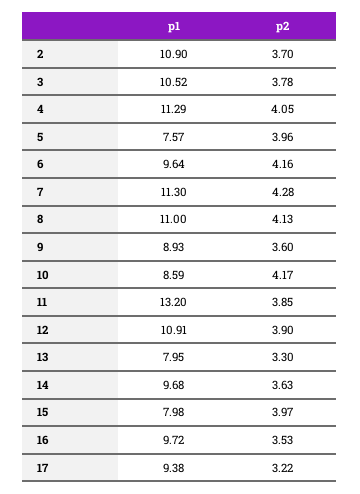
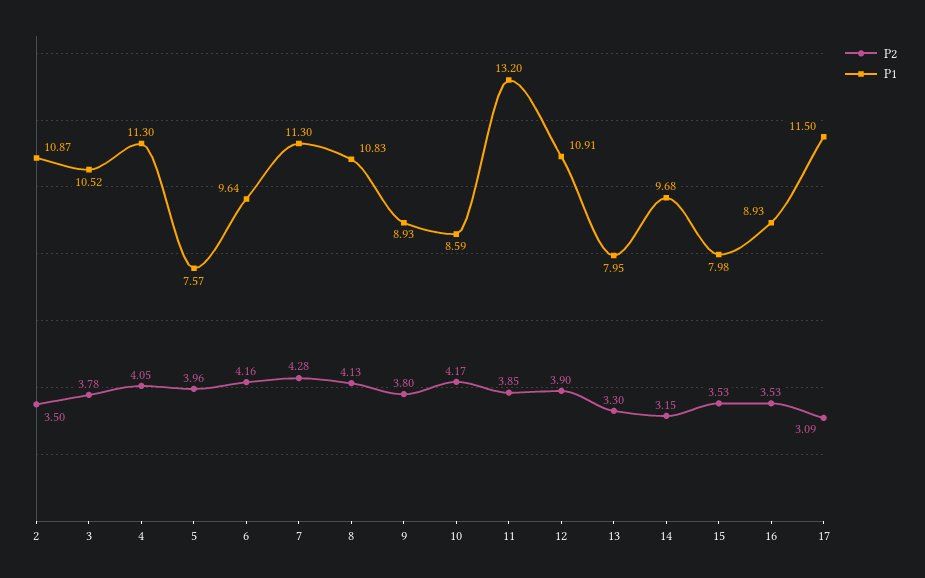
  {
    "p1": {
-     "2": 10.9,
+     "2": 10.87,
      "3": 10.52,
-     "4": 11.29,
+     "4": 11.3,
      "5": 7.57,
      "6": 9.64,
      "7": 11.3,
-     "8": 11,
+     "8": 10.83,
      "9": 8.93,
      "10": 8.59,
      "11": 13.2,
      "12": 10.91,
      "13": 7.95,
      "14": 9.68,
      "15": 7.98,
-     "16": 9.72,
+     "16": 8.93,
-     "17": 9.38
+     "17": 11.5
    },
    "p2": {
-     "2": 3.7,
+     "2": 3.5,
      "3": 3.78,
      "4": 4.05,
      "5": 3.96,
      "6": 4.16,
      "7": 4.28,
      "8": 4.13,
-     "9": 3.6,
+     "9": 3.8,
      "10": 4.17,
      "11": 3.85,
      "12": 3.9,
      "13": 3.3,
-     "14": 3.63,
+     "14": 3.15,
-     "15": 3.97,
+     "15": 3.53,
      "16": 3.53,
-     "17": 3.22
+     "17": 3.09
    }
  }

